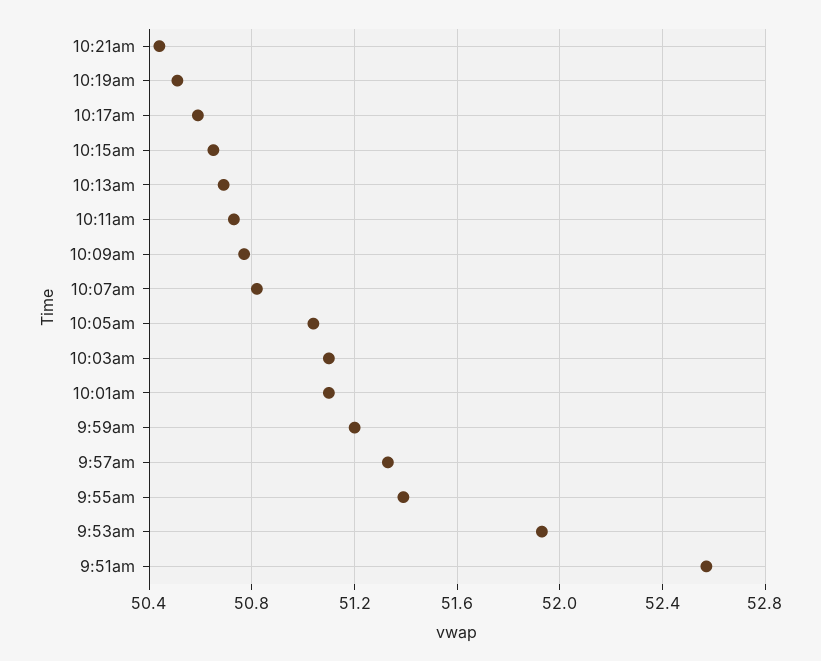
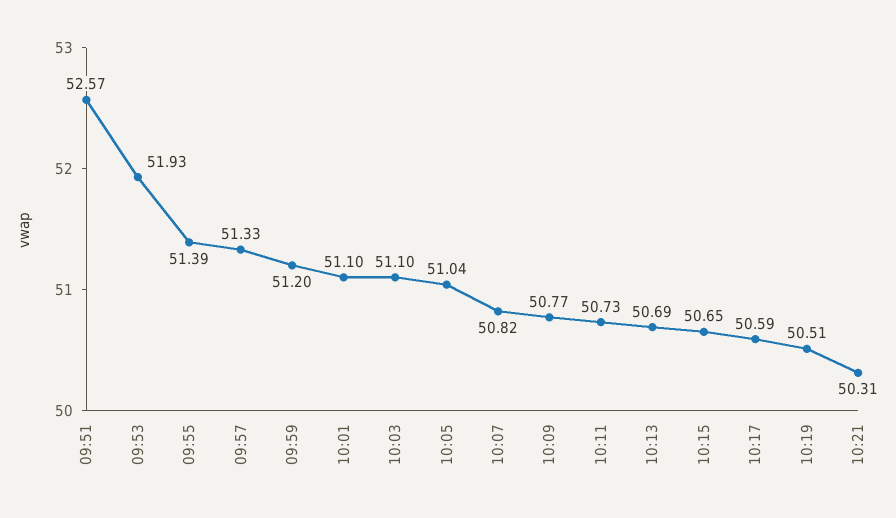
  {
-   "10:21am": 50.45,
+   "10:21am": 50.31,
    "10:19am": 50.51,
    "10:17am": 50.59,
    "10:15am": 50.65,
    "10:13am": 50.69,
    "10:11am": 50.73,
    "10:09am": 50.77,
    "10:07am": 50.82,
    "10:05am": 51.04,
    "10:03am": 51.1,
    "10:01am": 51.1,
    "9:59am": 51.2,
    "9:57am": 51.33,
    "9:55am": 51.39,
    "9:53am": 51.93,
    "9:51am": 52.57
  }

